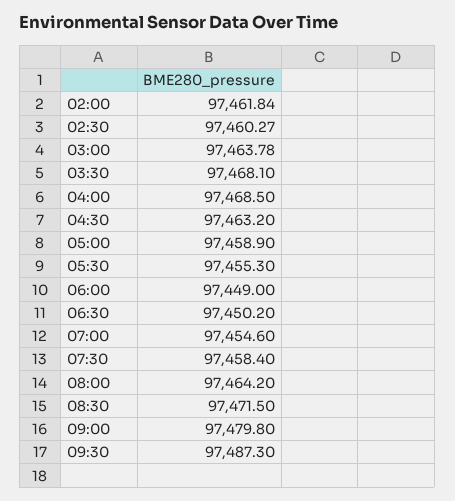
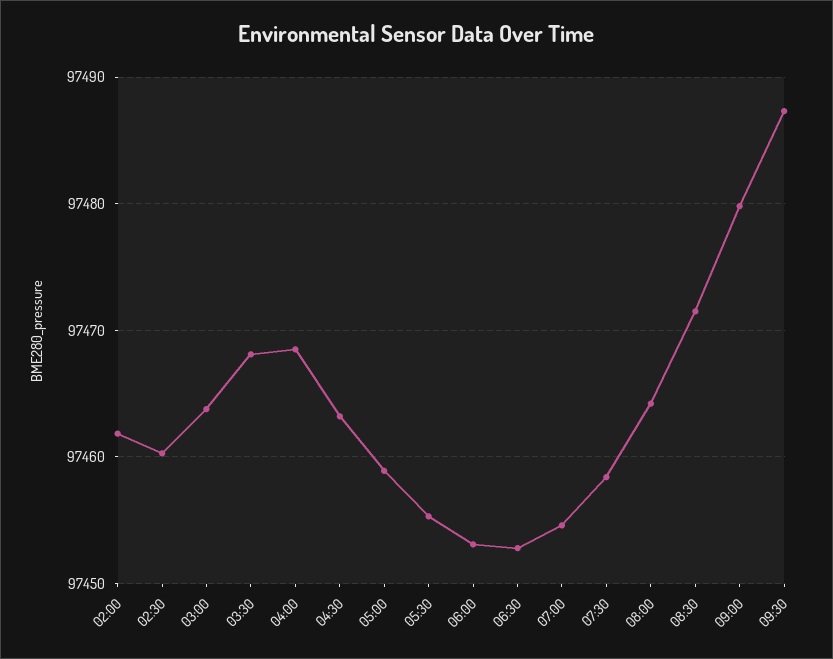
  {
    "02:00": 97461.84,
    "02:30": 97460.27,
    "03:00": 97463.78,
    "03:30": 97468.1,
    "04:00": 97468.5,
    "04:30": 97463.2,
    "05:00": 97458.9,
    "05:30": 97455.3,
-   "06:00": 97449,
+   "06:00": 97453,
-   "06:30": 97450.2,
+   "06:30": 97453,
    "07:00": 97454.6,
    "07:30": 97458.4,
    "08:00": 97464.2,
    "08:30": 97471.5,
    "09:00": 97479.8,
    "09:30": 97487.3
  }

